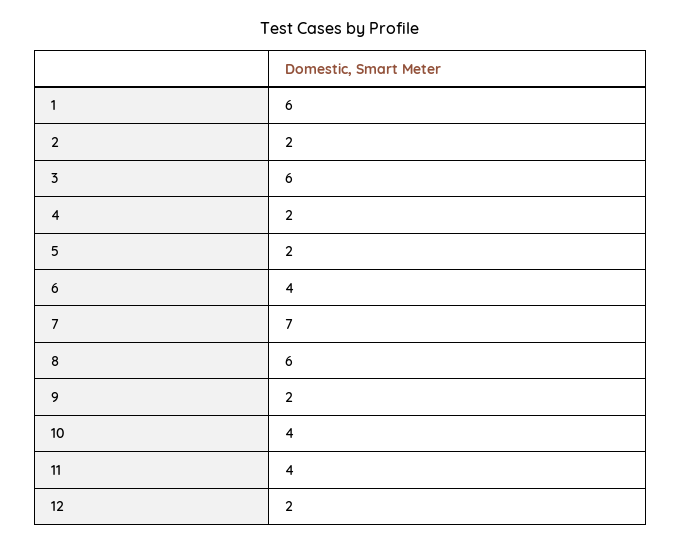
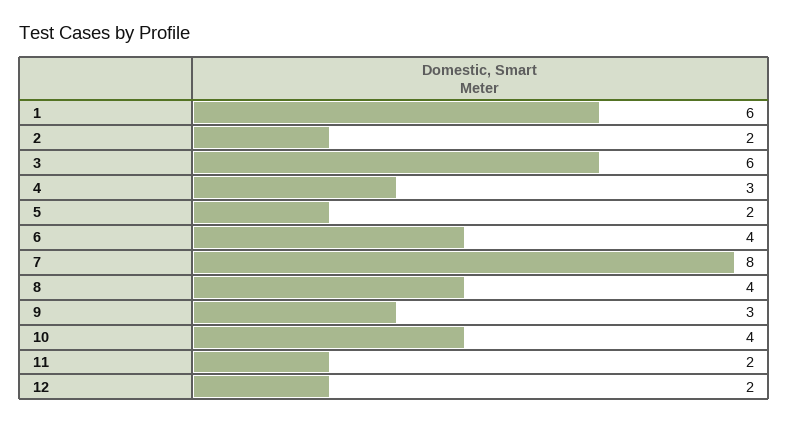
  {
    "1": 6,
    "2": 2,
    "3": 6,
-   "4": 2,
+   "4": 3,
    "5": 2,
    "6": 4,
-   "7": 7,
+   "7": 8,
-   "8": 6,
+   "8": 4,
-   "9": 2,
+   "9": 3,
    "10": 4,
-   "11": 4,
+   "11": 2,
    "12": 2
  }

